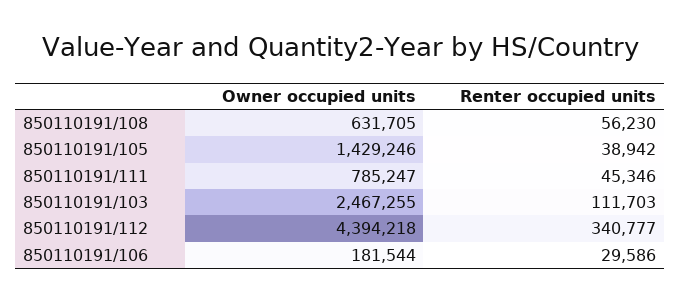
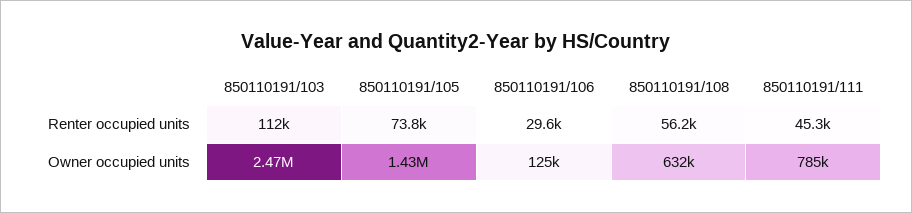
  {
    "Owner occupied units": {
      "850110191/108": 631705,
      "850110191/105": 1429246,
      "850110191/111": 785247,
      "850110191/103": 2467255,
-     "850110191/112": 4394218,
-     "850110191/106": 181544
+     "850110191/106": 125000
    },
    "Renter occupied units": {
      "850110191/108": 56230,
-     "850110191/105": 38942,
+     "850110191/105": 73800,
      "850110191/111": 45346,
      "850110191/103": 111703,
-     "850110191/112": 340777,
      "850110191/106": 29586
    }
  }

